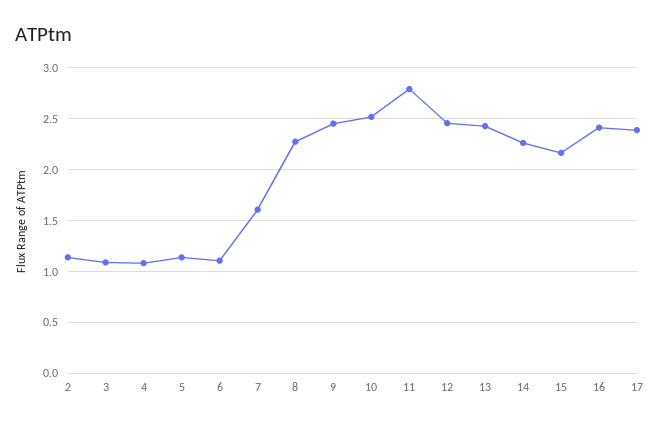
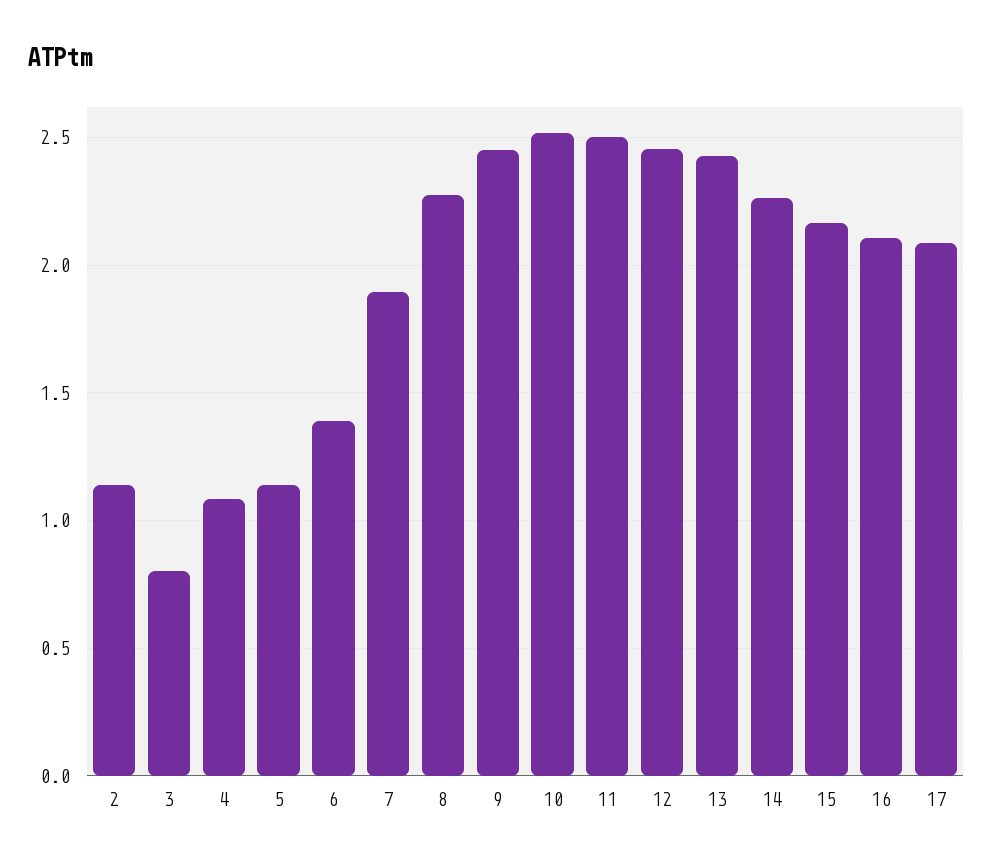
  {
    "2": 1.15,
-   "3": 1.1,
+   "3": 0.8,
    "4": 1.1,
    "5": 1.15,
-   "6": 1.1,
+   "6": 1.4,
-   "7": 1.6,
+   "7": 1.9,
    "8": 2.3,
    "9": 2.45,
    "10": 2.5,
-   "11": 2.8,
+   "11": 2.5,
    "12": 2.45,
    "13": 2.45,
    "14": 2.25,
    "15": 2.15,
-   "16": 2.4,
+   "16": 2.1,
-   "17": 2.4
+   "17": 2.1
  }

